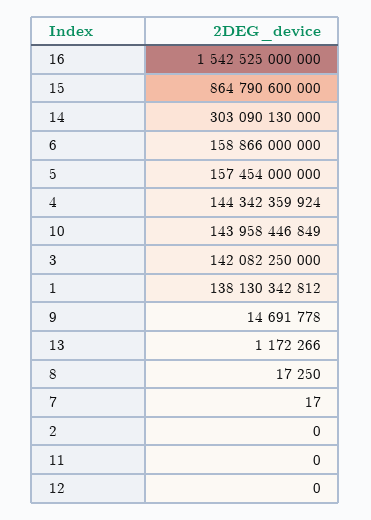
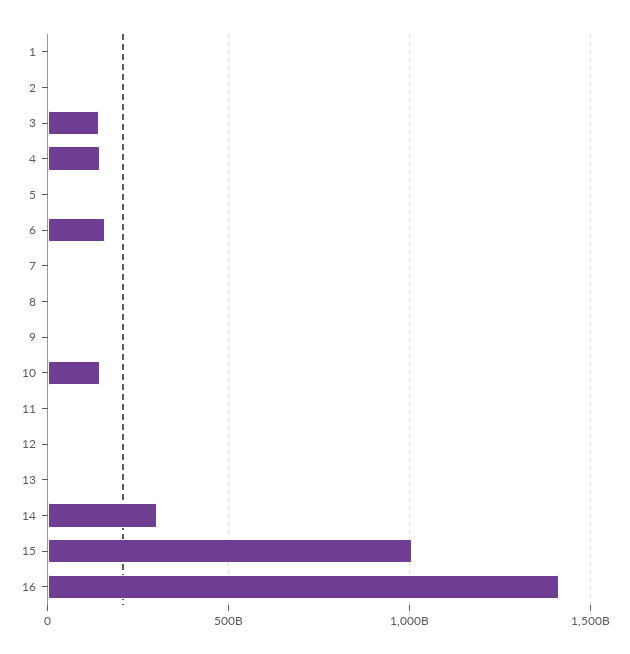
  {
-   "16": 1542525000000,
+   "16": 1400000000000,
-   "15": 864790600000,
+   "15": 1000000000000,
    "14": 303090130000,
    "6": 158866000000,
-   "5": 157454000000,
+   "5": 0,
    "4": 144342359924,
    "10": 143958446849,
    "3": 142082250000,
-   "1": 138130342812,
+   "1": 0,
    "9": 14691778,
    "13": 1172266,
    "8": 17250,
    "7": 17,
    "2": 0,
    "11": 0,
    "12": 0
  }

